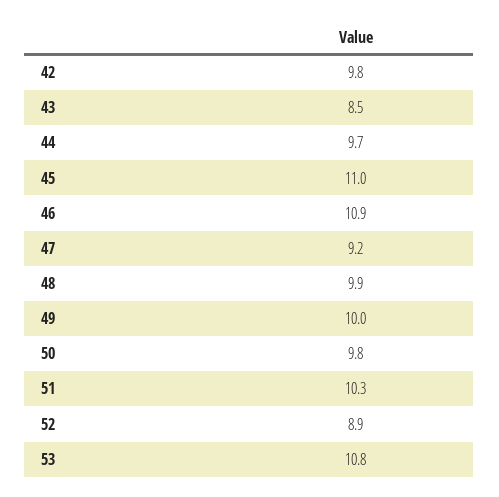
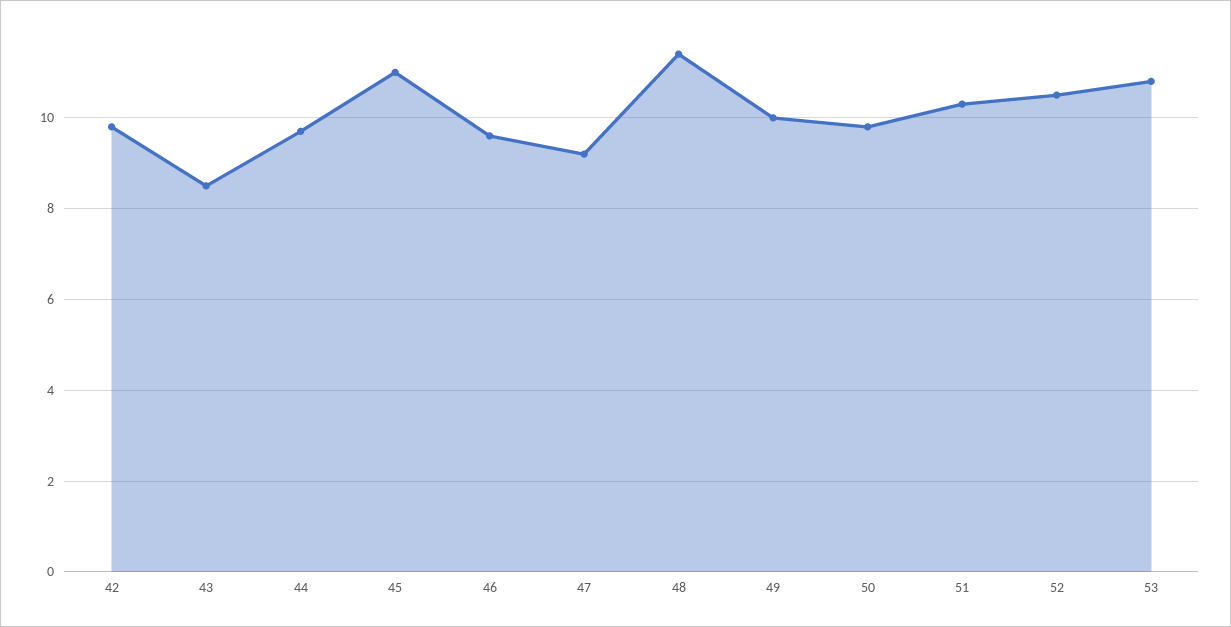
  {
    "42": 9.8,
    "43": 8.5,
    "44": 9.7,
    "45": 11,
-   "46": 10.9,
+   "46": 9.5,
    "47": 9.2,
-   "48": 9.9,
+   "48": 11.5,
    "49": 10,
    "50": 9.8,
    "51": 10.3,
-   "52": 8.9,
+   "52": 10.5,
    "53": 10.8
  }

